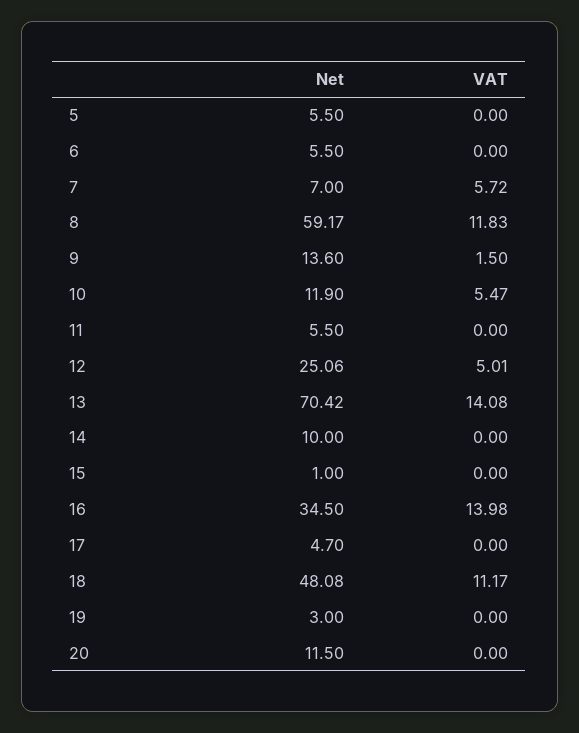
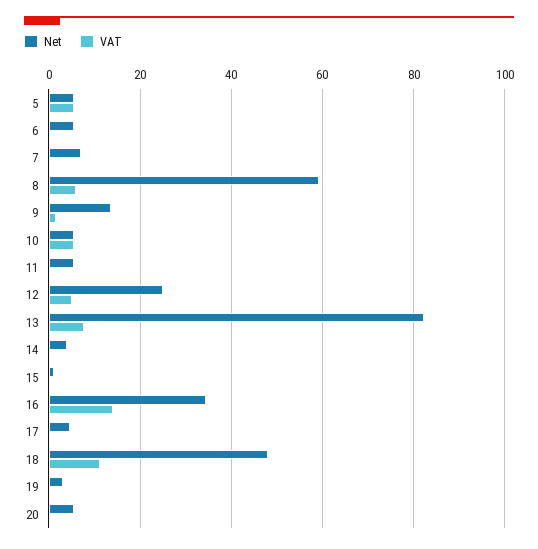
  {
    "Net": {
      "5": 5.5,
      "6": 5.5,
      "7": 7,
      "8": 59.17,
      "9": 13.6,
-     "10": 11.9,
+     "10": 6,
      "11": 5.5,
      "12": 25.06,
-     "13": 70.42,
+     "13": 82,
-     "14": 10,
+     "14": 4,
      "15": 1,
      "16": 34.5,
      "17": 4.7,
      "18": 48.08,
      "19": 3,
-     "20": 11.5
+     "20": 6
    },
    "VAT": {
-     "5": 0,
+     "5": 6,
      "6": 0,
-     "7": 5.72,
+     "7": 0,
-     "8": 11.83,
+     "8": 6,
      "9": 1.5,
      "10": 5.47,
      "11": 0,
      "12": 5.01,
-     "13": 14.08,
+     "13": 8,
      "14": 0,
      "15": 0,
      "16": 13.98,
      "17": 0,
      "18": 11.17,
      "19": 0,
      "20": 0
    }
  }

